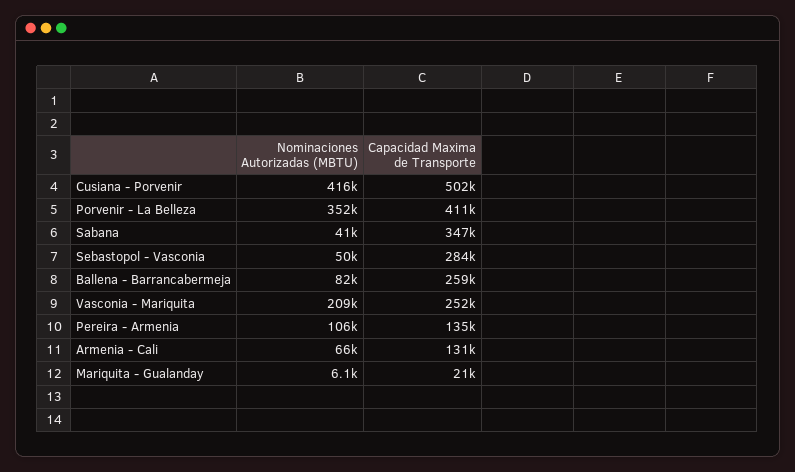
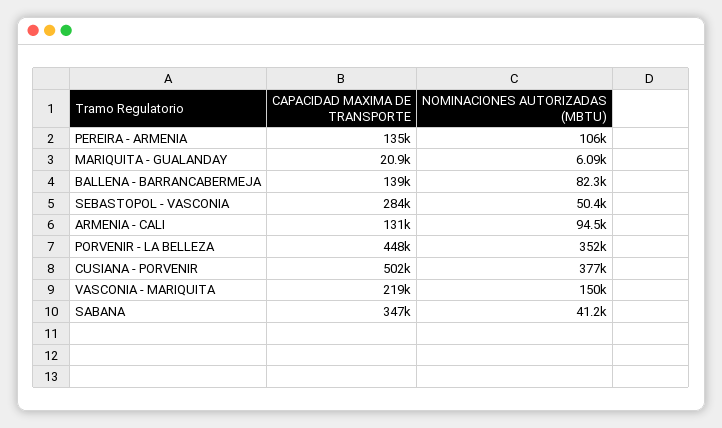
  {
    "Nominaciones Autorizadas (MBTU)": {
-     "Cusiana - Porvenir": 416000,
+     "Cusiana - Porvenir": 377000,
      "Porvenir - La Belleza": 352000,
      "Sabana": 41200,
      "Sebastopol - Vasconia": 50400,
      "Ballena - Barrancabermeja": 82300,
-     "Vasconia - Mariquita": 209000,
+     "Vasconia - Mariquita": 150000,
      "Pereira - Armenia": 106000,
-     "Armenia - Cali": 66000,
+     "Armenia - Cali": 94500,
      "Mariquita - Gualanday": 6090
    },
    "Capacidad Maxima de Transporte": {
      "Cusiana - Porvenir": 502000,
-     "Porvenir - La Belleza": 411000,
+     "Porvenir - La Belleza": 448000,
      "Sabana": 347000,
      "Sebastopol - Vasconia": 284000,
-     "Ballena - Barrancabermeja": 259000,
+     "Ballena - Barrancabermeja": 139000,
-     "Vasconia - Mariquita": 252000,
+     "Vasconia - Mariquita": 219000,
      "Pereira - Armenia": 135000,
      "Armenia - Cali": 131000,
      "Mariquita - Gualanday": 20900
    }
  }

